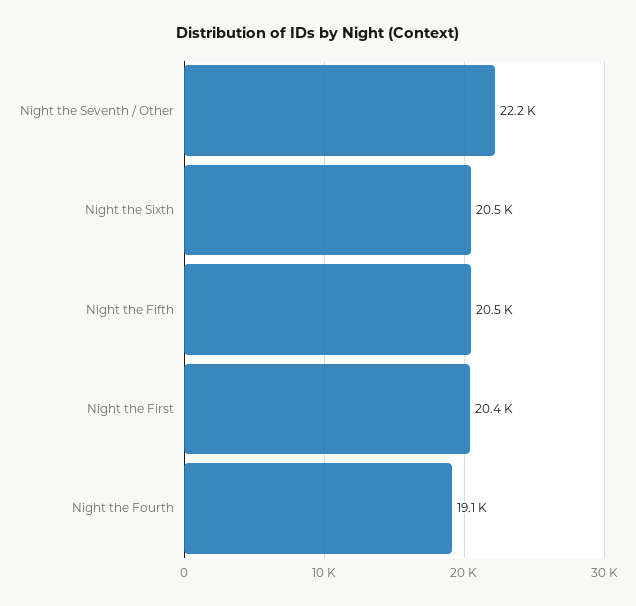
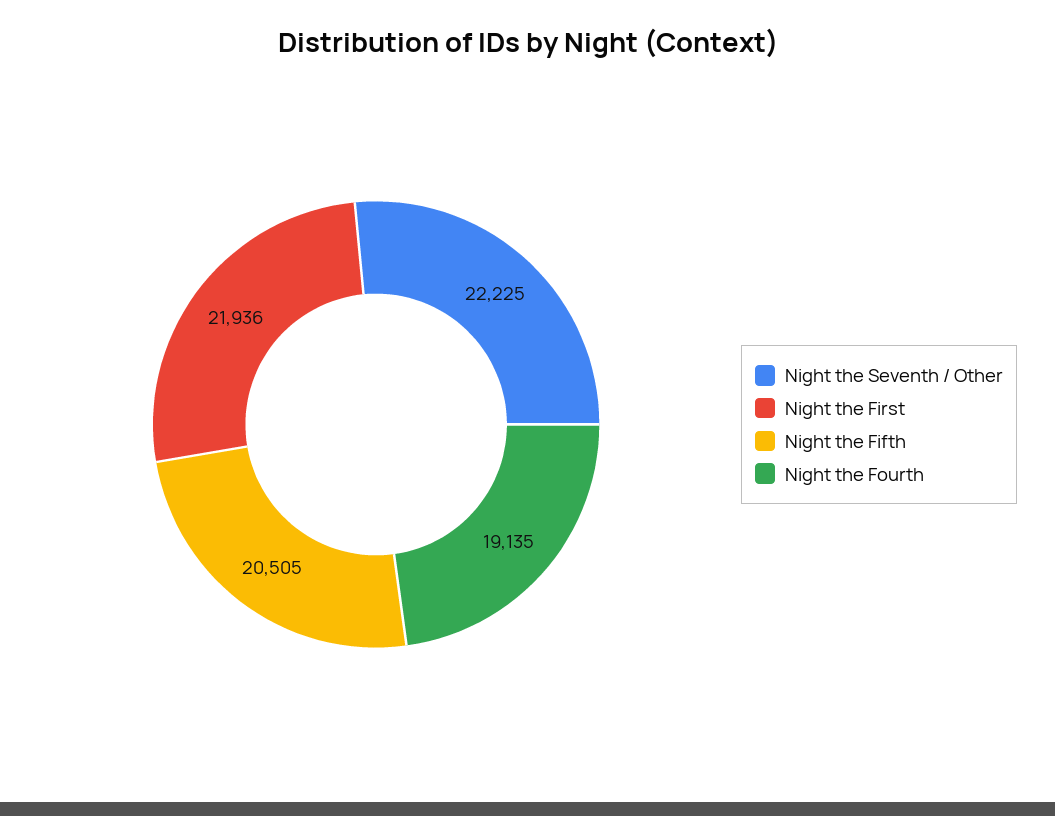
  {
    "Night the Seventh / Other": 22225,
-   "Night the Sixth": 20500,
    "Night the Fifth": 20505,
-   "Night the First": 20400,
+   "Night the First": 21936,
    "Night the Fourth": 19135
  }

